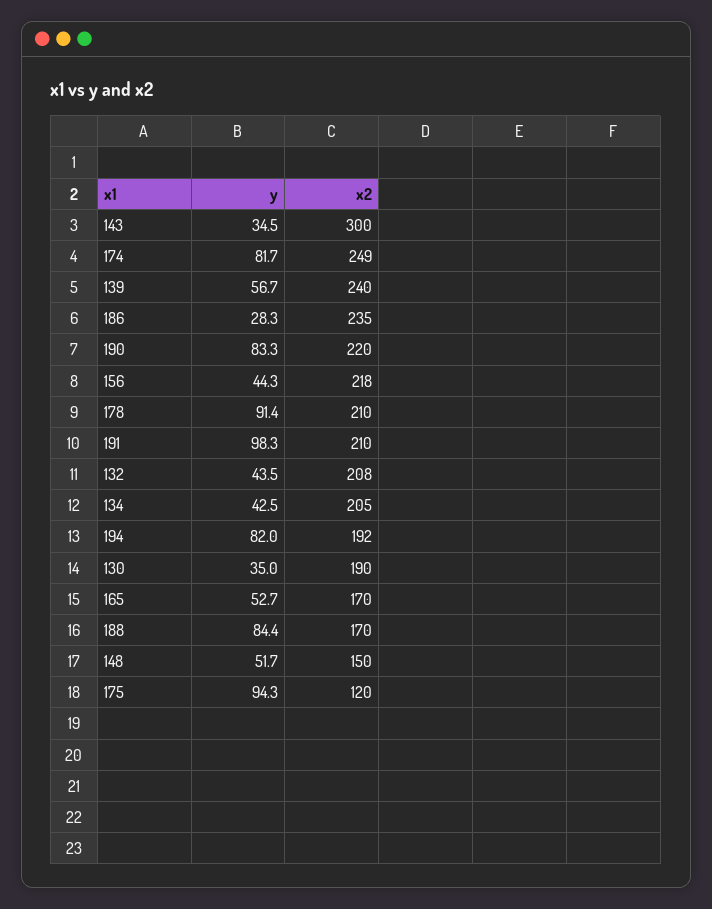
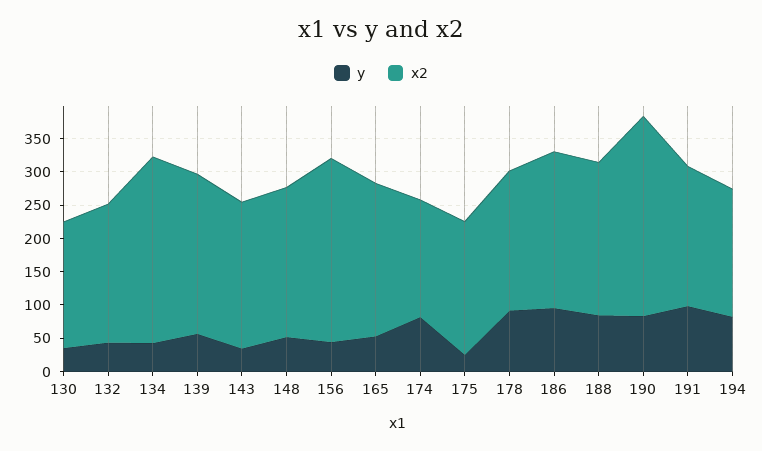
  {
    "y": {
      "143": 34.5,
      "174": 81.7,
      "139": 56.7,
-     "186": 28.3,
+     "186": 100,
      "190": 83.3,
      "156": 44.3,
      "178": 91.4,
      "191": 98.3,
      "132": 43.5,
      "134": 42.5,
      "194": 82,
      "130": 35,
      "165": 52.7,
      "188": 84.4,
      "148": 51.7,
-     "175": 94.3
+     "175": 25
    },
    "x2": {
-     "143": 300,
+     "143": 225,
-     "174": 249,
+     "174": 175,
      "139": 240,
      "186": 235,
-     "190": 220,
+     "190": 300,
-     "156": 218,
+     "156": 275,
      "178": 210,
      "191": 210,
      "132": 208,
-     "134": 205,
+     "134": 275,
      "194": 192,
      "130": 190,
-     "165": 170,
+     "165": 225,
-     "188": 170,
+     "188": 225,
-     "148": 150,
+     "148": 225,
-     "175": 120
+     "175": 200
    }
  }

